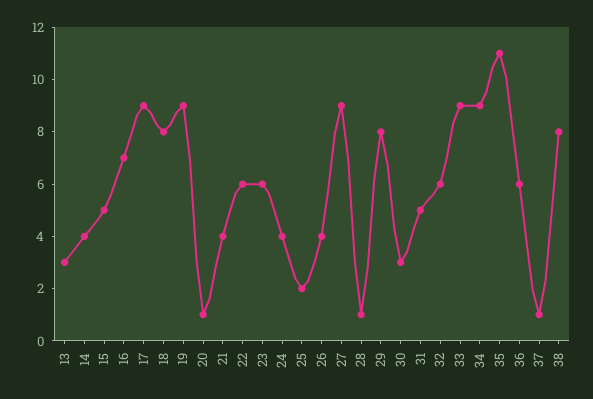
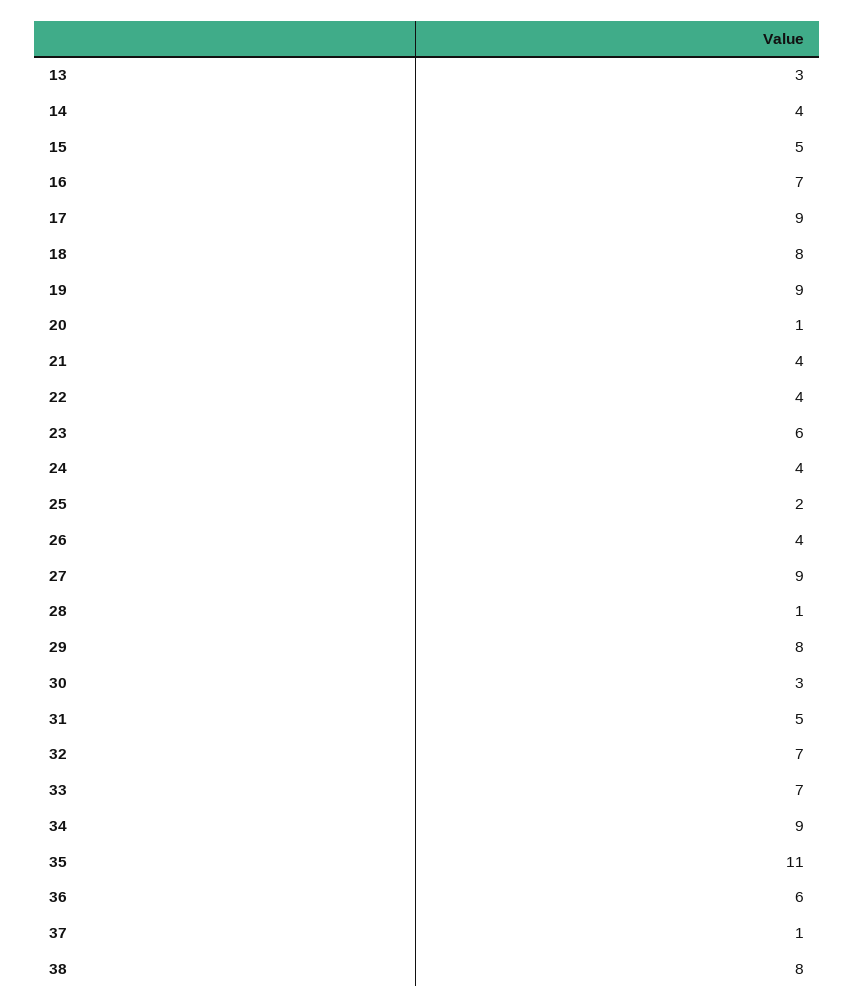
  {
    "13": 3,
    "14": 4,
    "15": 5,
    "16": 7,
    "17": 9,
    "18": 8,
    "19": 9,
    "20": 1,
    "21": 4,
-   "22": 6,
+   "22": 4,
    "23": 6,
    "24": 4,
    "25": 2,
    "26": 4,
    "27": 9,
    "28": 1,
    "29": 8,
    "30": 3,
    "31": 5,
-   "32": 6,
+   "32": 7,
-   "33": 9,
+   "33": 7,
    "34": 9,
    "35": 11,
    "36": 6,
    "37": 1,
    "38": 8
  }

